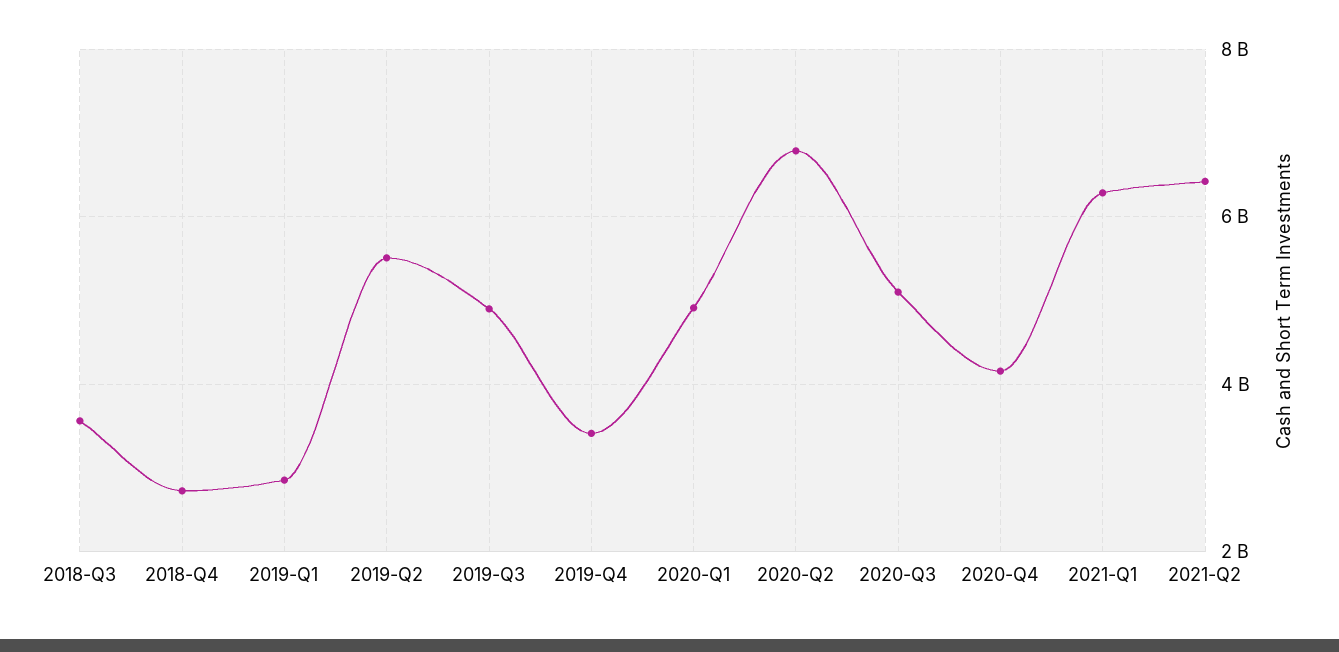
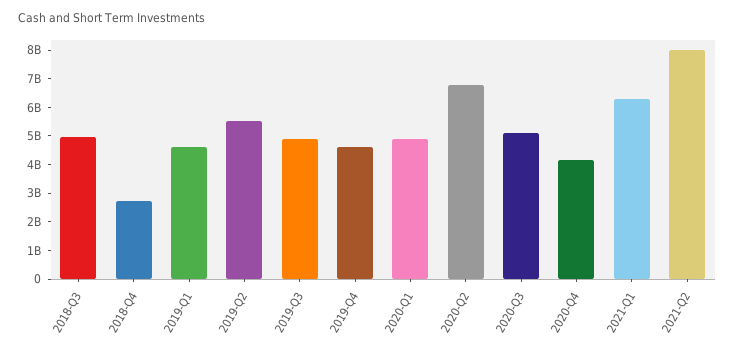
  {
-   "2018-Q3": 3600000000,
+   "2018-Q3": 5000000000,
    "2018-Q4": 2800000000,
-   "2019-Q1": 2800000000,
+   "2019-Q1": 4500000000,
    "2019-Q2": 5600000000,
    "2019-Q3": 5000000000,
-   "2019-Q4": 3400000000,
+   "2019-Q4": 4500000000,
    "2020-Q1": 5000000000,
    "2020-Q2": 6800000000,
    "2020-Q3": 5200000000,
    "2020-Q4": 4200000000,
    "2021-Q1": 6200000000,
-   "2021-Q2": 6400000000
+   "2021-Q2": 8000000000
  }

